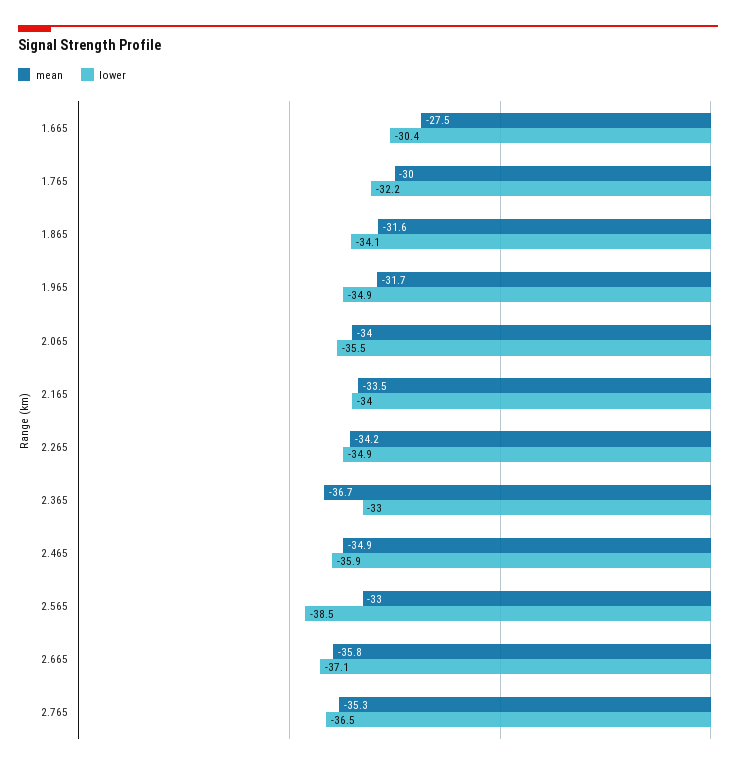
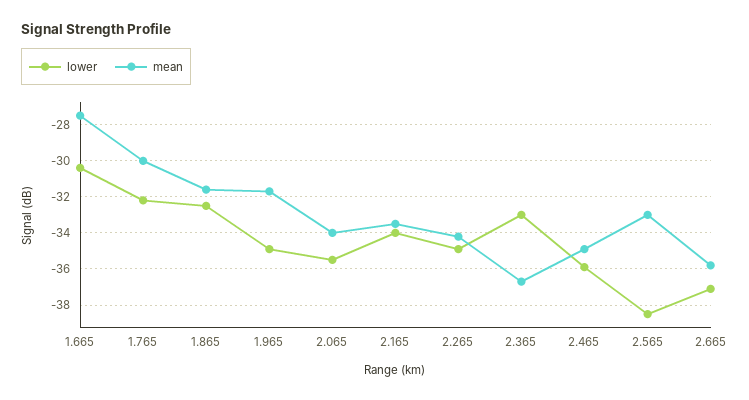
  {
    "mean": {
      "1.665": -27.5,
      "1.765": -30,
      "1.865": -31.6,
      "1.965": -31.7,
      "2.065": -34,
      "2.165": -33.5,
      "2.265": -34.2,
      "2.365": -36.7,
      "2.465": -34.9,
      "2.565": -33,
-     "2.665": -35.8,
+     "2.665": -35.8
-     "2.765": -35.3
    },
    "lower": {
      "1.665": -30.4,
      "1.765": -32.2,
-     "1.865": -34.1,
+     "1.865": -32.5,
      "1.965": -34.9,
      "2.065": -35.5,
      "2.165": -34,
      "2.265": -34.9,
      "2.365": -33,
      "2.465": -35.9,
      "2.565": -38.5,
-     "2.665": -37.1,
+     "2.665": -37.1
-     "2.765": -36.5
    }
  }

